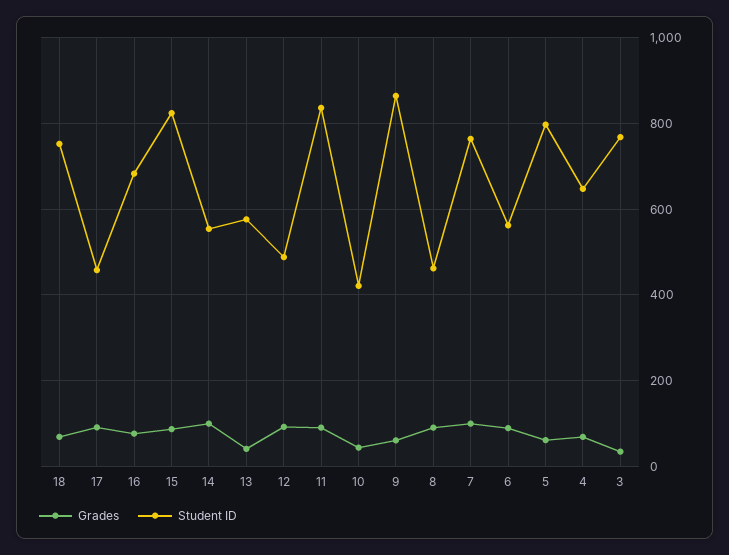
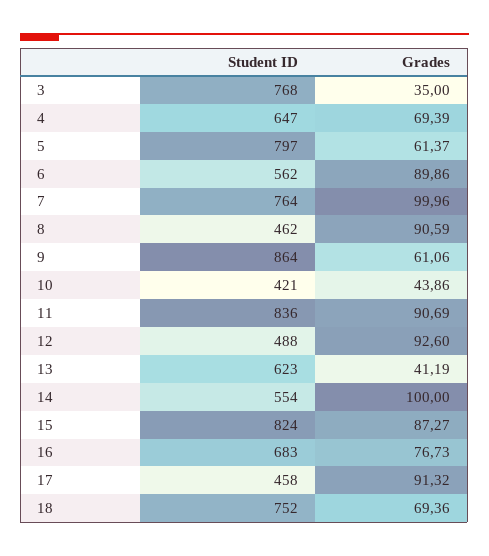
  {
    "Grades": {
      "18": 69.36,
      "17": 91.32,
      "16": 76.73,
      "15": 87.27,
      "14": 100,
      "13": 41.19,
      "12": 92.6,
      "11": 90.69,
      "10": 43.86,
      "9": 61.06,
      "8": 90.59,
      "7": 99.96,
      "6": 89.86,
      "5": 61.37,
      "4": 69.39,
      "3": 35
    },
    "Student ID": {
      "18": 752,
      "17": 458,
      "16": 683,
      "15": 824,
      "14": 554,
-     "13": 580,
+     "13": 623,
      "12": 488,
      "11": 836,
      "10": 421,
      "9": 864,
      "8": 462,
      "7": 764,
      "6": 562,
      "5": 797,
      "4": 647,
      "3": 768
    }
  }

